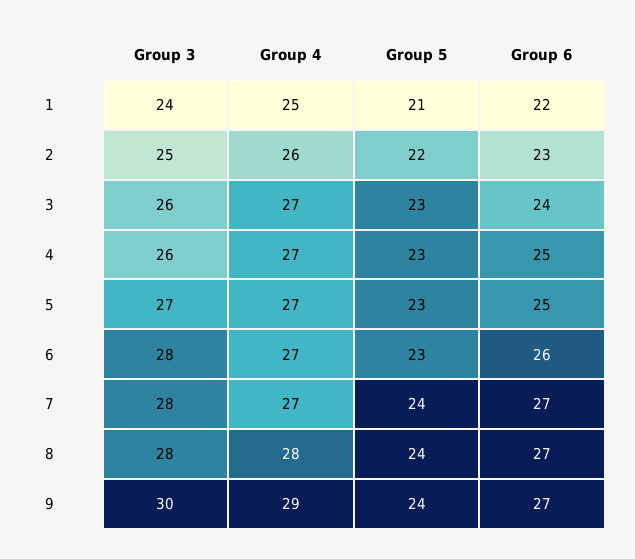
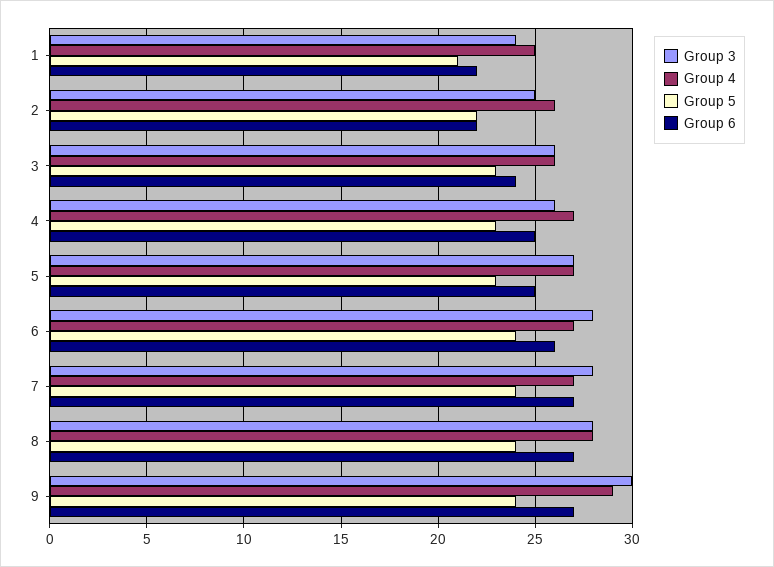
  {
    "Group 3": {
      "1": 24,
      "2": 25,
      "3": 26,
      "4": 26,
      "5": 27,
      "6": 28,
      "7": 28,
      "8": 28,
      "9": 30
    },
    "Group 4": {
      "1": 25,
      "2": 26,
-     "3": 27,
+     "3": 26,
      "4": 27,
      "5": 27,
      "6": 27,
      "7": 27,
      "8": 28,
      "9": 29
    },
    "Group 5": {
      "1": 21,
      "2": 22,
      "3": 23,
      "4": 23,
      "5": 23,
-     "6": 23,
+     "6": 24,
      "7": 24,
      "8": 24,
      "9": 24
    },
    "Group 6": {
      "1": 22,
-     "2": 23,
+     "2": 22,
      "3": 24,
      "4": 25,
      "5": 25,
      "6": 26,
      "7": 27,
      "8": 27,
      "9": 27
    }
  }

